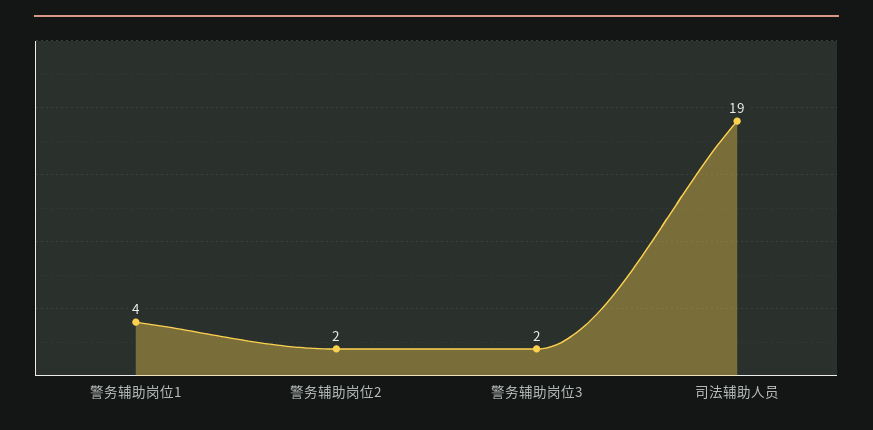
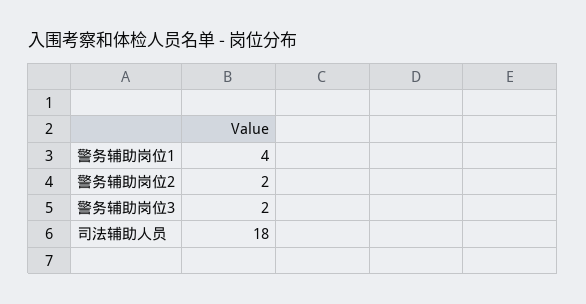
  {
    "警务辅助岗位1": 4,
    "警务辅助岗位2": 2,
    "警务辅助岗位3": 2,
-   "司法辅助人员": 19
+   "司法辅助人员": 18
  }

